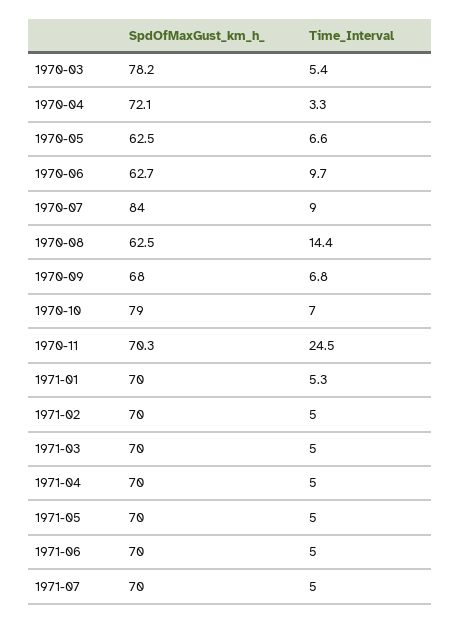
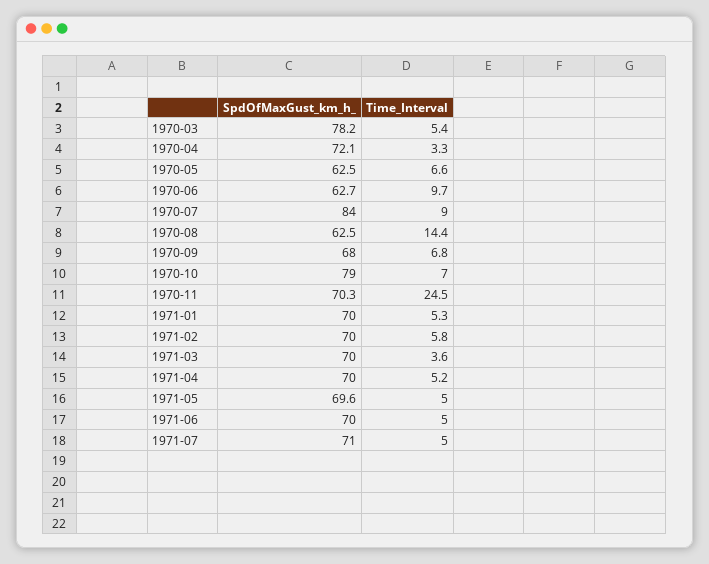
  {
    "SpdOfMaxGust_km_h_": {
      "1970-03": 78.2,
      "1970-04": 72.1,
      "1970-05": 62.5,
      "1970-06": 62.7,
      "1970-07": 84,
      "1970-08": 62.5,
      "1970-09": 68,
      "1970-10": 79,
      "1970-11": 70.3,
      "1971-01": 70,
      "1971-02": 70,
      "1971-03": 70,
      "1971-04": 70,
-     "1971-05": 70,
+     "1971-05": 69.6,
      "1971-06": 70,
-     "1971-07": 70
+     "1971-07": 71
    },
    "Time_Interval": {
      "1970-03": 5.4,
      "1970-04": 3.3,
      "1970-05": 6.6,
      "1970-06": 9.7,
      "1970-07": 9,
      "1970-08": 14.4,
      "1970-09": 6.8,
      "1970-10": 7,
      "1970-11": 24.5,
      "1971-01": 5.3,
-     "1971-02": 5,
+     "1971-02": 5.8,
-     "1971-03": 5,
+     "1971-03": 3.6,
-     "1971-04": 5,
+     "1971-04": 5.2,
      "1971-05": 5,
      "1971-06": 5,
      "1971-07": 5
    }
  }

